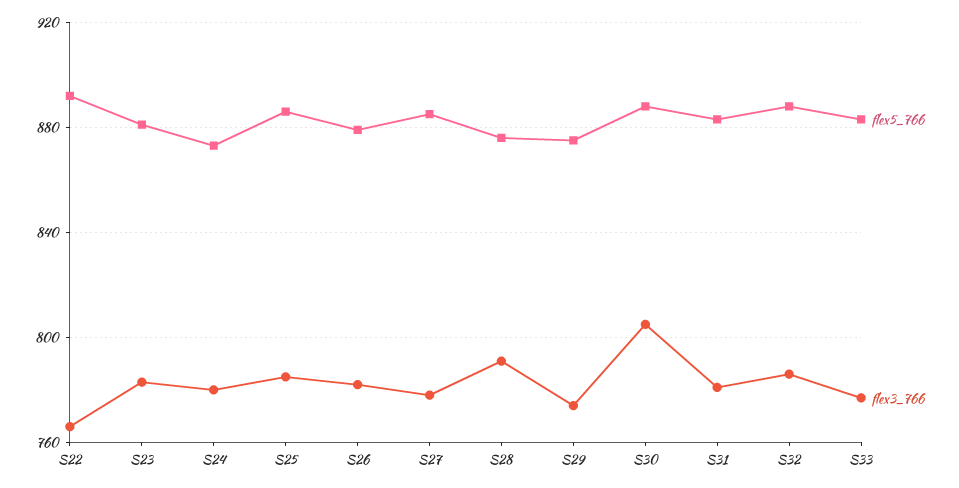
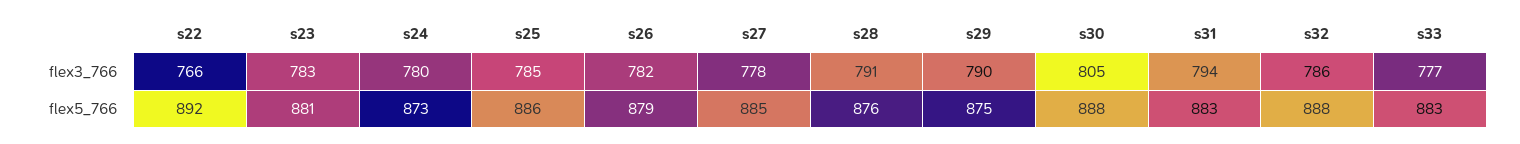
  {
    "flex5_766": {
      "S22": 892,
      "S23": 881,
      "S24": 873,
      "S25": 886,
      "S26": 879,
      "S27": 885,
      "S28": 876,
      "S29": 875,
      "S30": 888,
      "S31": 883,
      "S32": 888,
      "S33": 883
    },
    "flex3_766": {
      "S22": 766,
      "S23": 783,
      "S24": 780,
      "S25": 785,
      "S26": 782,
      "S27": 778,
      "S28": 791,
-     "S29": 775,
+     "S29": 790,
      "S30": 805,
-     "S31": 780,
+     "S31": 794,
      "S32": 786,
      "S33": 777
    }
  }

